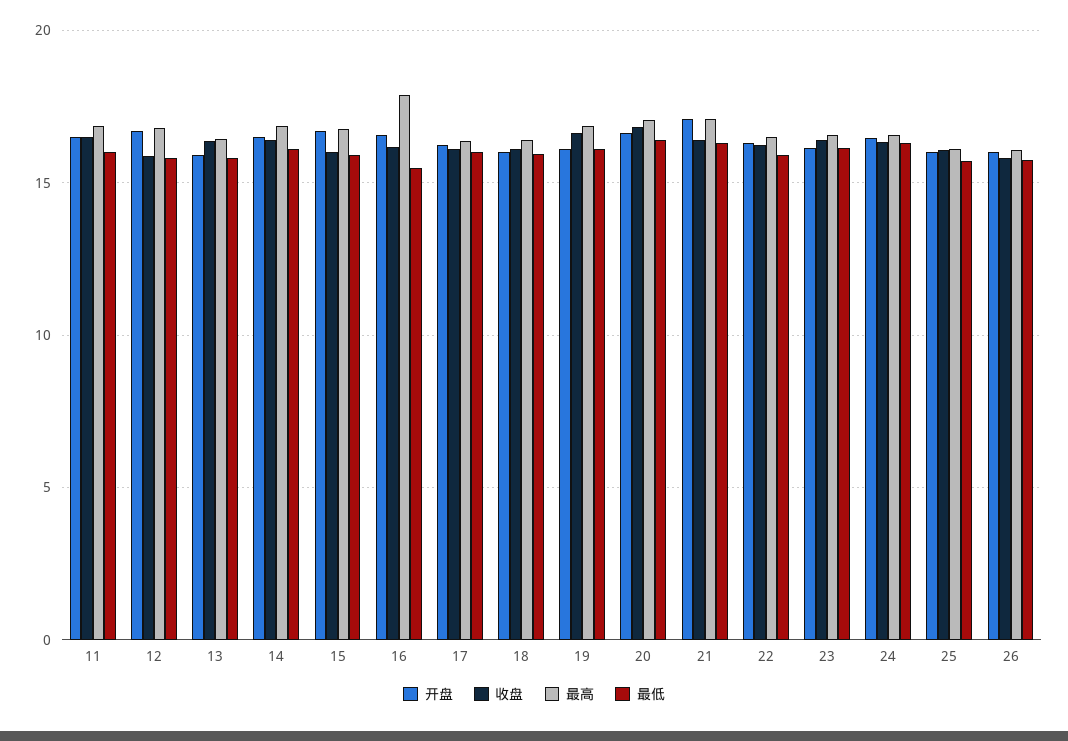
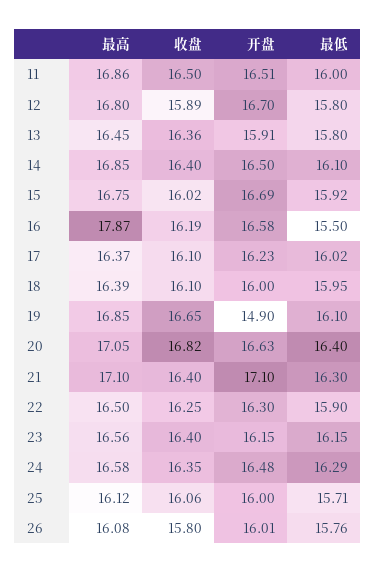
  {
    "开盘": {
      "11": 16.51,
      "12": 16.7,
      "13": 15.91,
      "14": 16.5,
      "15": 16.69,
      "16": 16.58,
      "17": 16.23,
      "18": 16,
-     "19": 16,
+     "19": 14.9,
      "20": 16.63,
      "21": 17.1,
      "22": 16.3,
      "23": 16.15,
      "24": 16.48,
      "25": 16,
      "26": 16.01
    },
    "收盘": {
      "11": 16.5,
      "12": 15.89,
      "13": 16.36,
      "14": 16.4,
      "15": 16.02,
      "16": 16.19,
      "17": 16.1,
      "18": 16.1,
      "19": 16.65,
      "20": 16.82,
      "21": 16.4,
      "22": 16.25,
      "23": 16.4,
      "24": 16.35,
      "25": 16.06,
      "26": 15.8
    },
    "最高": {
      "11": 16.86,
      "12": 16.8,
      "13": 16.45,
      "14": 16.85,
      "15": 16.75,
      "16": 17.87,
      "17": 16.37,
      "18": 16.39,
      "19": 16.85,
      "20": 17.05,
      "21": 17.1,
      "22": 16.5,
      "23": 16.56,
      "24": 16.58,
      "25": 16.12,
      "26": 16.08
    },
    "最低": {
      "11": 16,
      "12": 15.8,
      "13": 15.8,
      "14": 16.1,
      "15": 15.92,
      "16": 15.5,
      "17": 16.02,
      "18": 15.95,
      "19": 16.1,
      "20": 16.4,
      "21": 16.3,
      "22": 15.9,
      "23": 16.15,
      "24": 16.29,
      "25": 15.71,
      "26": 15.76
    }
  }

